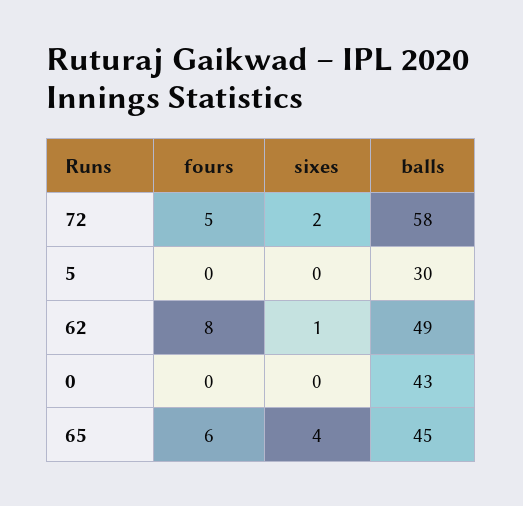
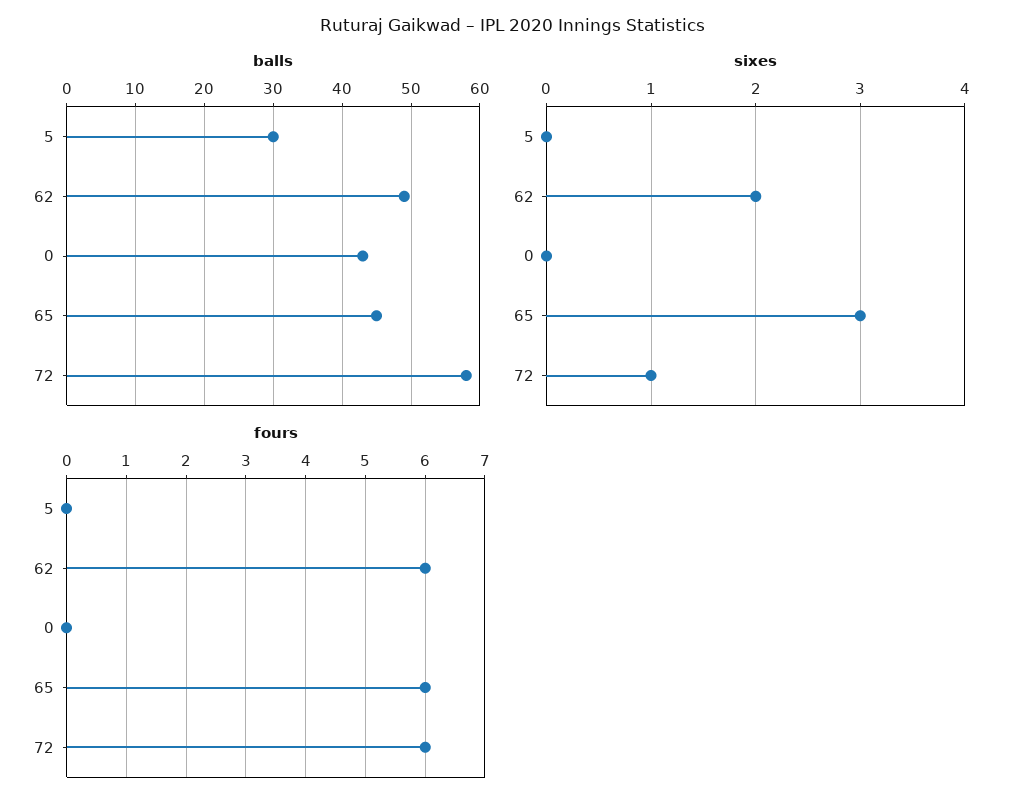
  {
    "fours": {
-     "72": 5,
+     "72": 6,
      "5": 0,
-     "62": 8,
+     "62": 6,
      "0": 0,
      "65": 6
    },
    "sixes": {
-     "72": 2,
+     "72": 1,
      "5": 0,
-     "62": 1,
+     "62": 2,
      "0": 0,
-     "65": 4
+     "65": 3
    },
    "balls": {
      "72": 58,
      "5": 30,
      "62": 49,
      "0": 43,
      "65": 45
    }
  }

